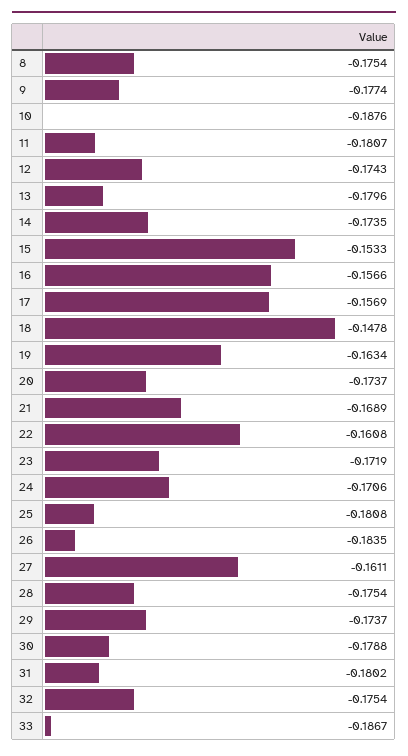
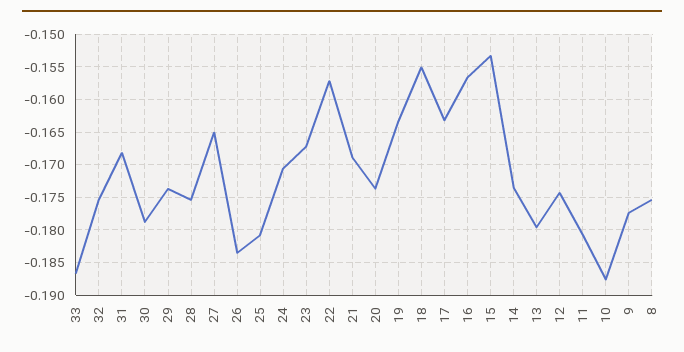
  {
    "8": -0.1754,
    "9": -0.1774,
    "10": -0.1876,
    "11": -0.1807,
    "12": -0.1743,
    "13": -0.1796,
    "14": -0.1735,
    "15": -0.1533,
    "16": -0.1566,
-   "17": -0.1569,
+   "17": -0.163,
-   "18": -0.1478,
+   "18": -0.155,
    "19": -0.1634,
    "20": -0.1737,
    "21": -0.1689,
-   "22": -0.1608,
+   "22": -0.157,
-   "23": -0.1719,
+   "23": -0.167,
    "24": -0.1706,
    "25": -0.1808,
    "26": -0.1835,
-   "27": -0.1611,
+   "27": -0.165,
    "28": -0.1754,
    "29": -0.1737,
    "30": -0.1788,
-   "31": -0.1802,
+   "31": -0.168,
    "32": -0.1754,
    "33": -0.1867
  }

